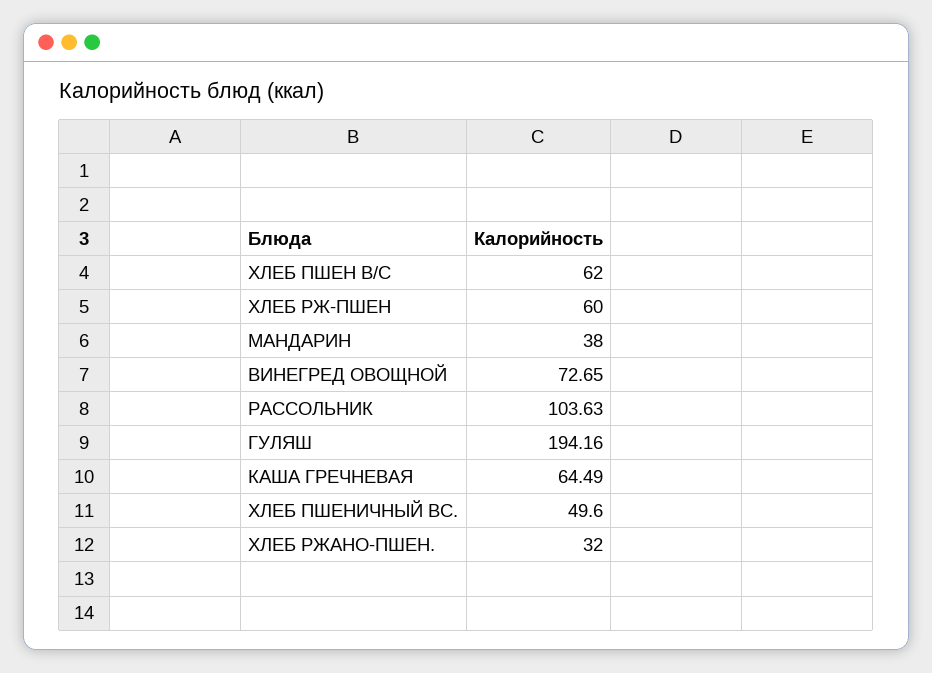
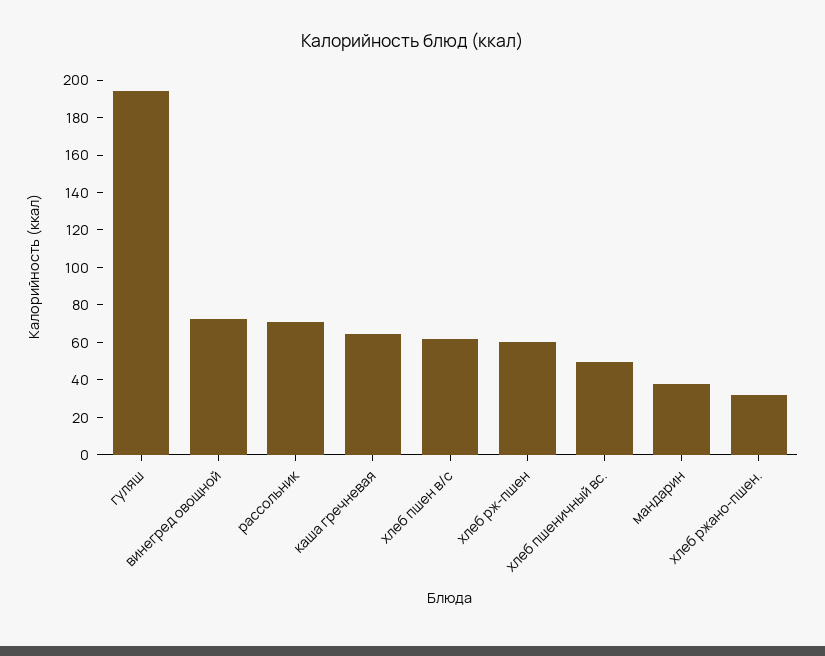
  {
    "ХЛЕБ ПШЕН В/С": 62,
    "ХЛЕБ РЖ-ПШЕН": 60,
    "МАНДАРИН": 38,
    "ВИНЕГРЕД ОВОЩНОЙ": 72.65,
-   "РАССОЛЬНИК": 103.63,
+   "РАССОЛЬНИК": 70,
    "ГУЛЯШ": 194.16,
    "КАША ГРЕЧНЕВАЯ": 64.49,
    "ХЛЕБ ПШЕНИЧНЫЙ ВС.": 49.6,
    "ХЛЕБ РЖАНО-ПШЕН.": 32
  }

